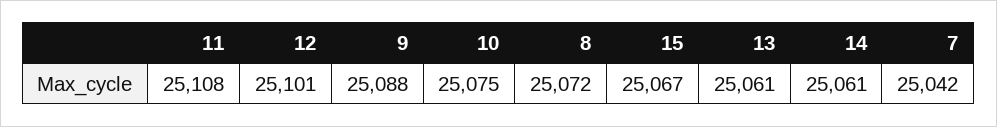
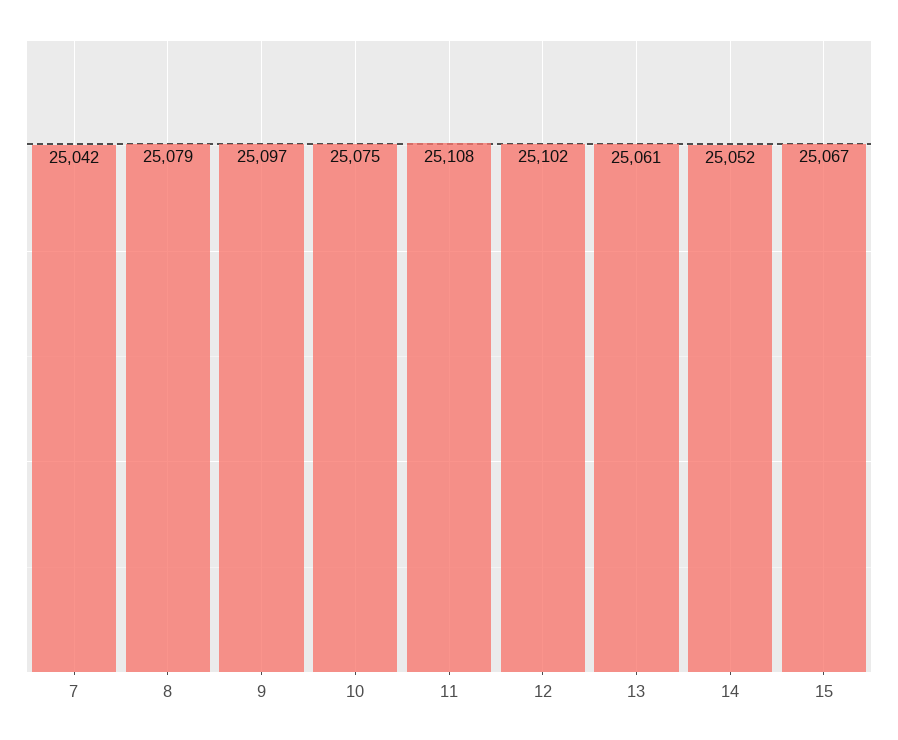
  {
    "11": 25108,
-   "12": 25101,
+   "12": 25102,
-   "9": 25088,
+   "9": 25097,
    "10": 25075,
-   "8": 25072,
+   "8": 25079,
    "15": 25067,
    "13": 25061,
-   "14": 25061,
+   "14": 25052,
    "7": 25042
  }

